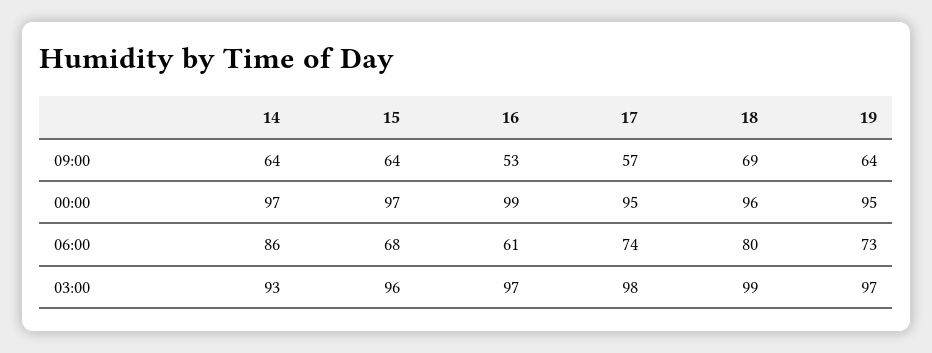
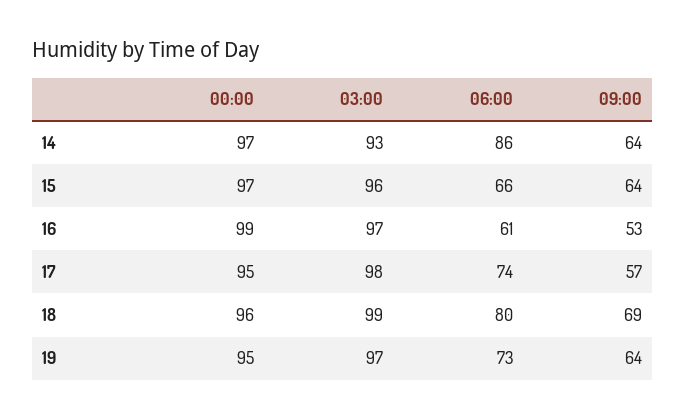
  {
    "14": {
      "09:00": 64,
      "00:00": 97,
      "06:00": 86,
      "03:00": 93
    },
    "15": {
      "09:00": 64,
      "00:00": 97,
-     "06:00": 68,
+     "06:00": 66,
      "03:00": 96
    },
    "16": {
      "09:00": 53,
      "00:00": 99,
      "06:00": 61,
      "03:00": 97
    },
    "17": {
      "09:00": 57,
      "00:00": 95,
      "06:00": 74,
      "03:00": 98
    },
    "18": {
      "09:00": 69,
      "00:00": 96,
      "06:00": 80,
      "03:00": 99
    },
    "19": {
      "09:00": 64,
      "00:00": 95,
      "06:00": 73,
      "03:00": 97
    }
  }

